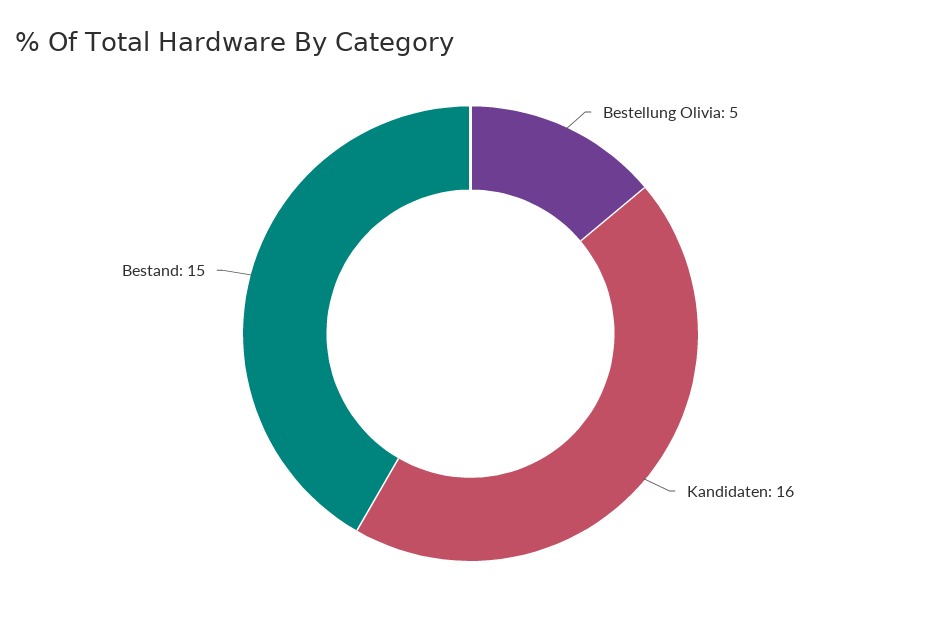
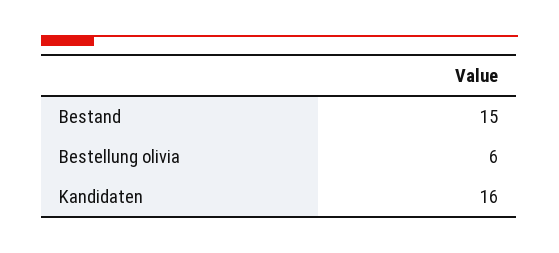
  {
-   "Bestellung Olivia": 5,
+   "Bestellung Olivia": 6,
    "Kandidaten": 16,
    "Bestand": 15
  }

